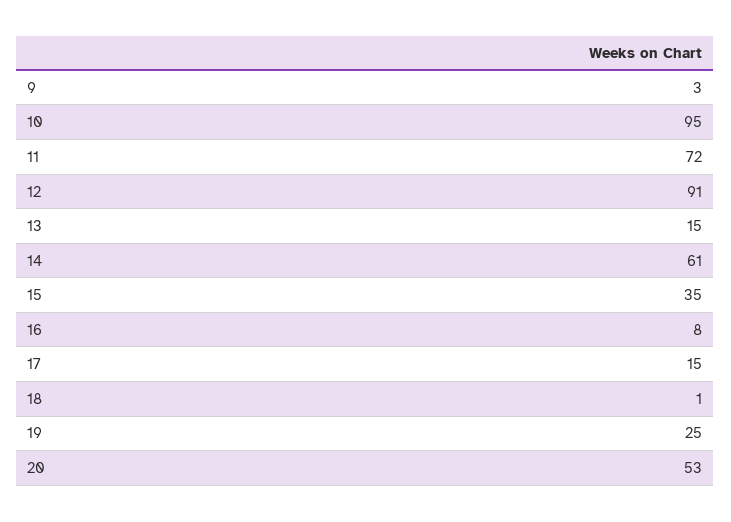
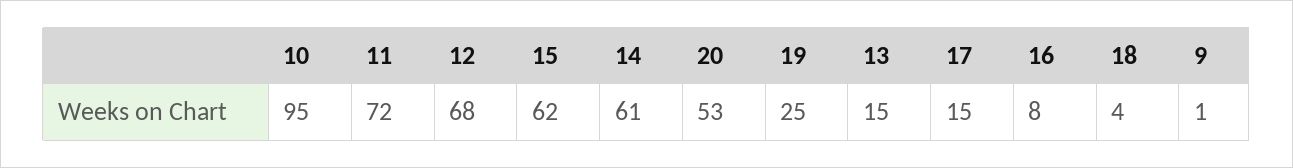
  {
-   "9": 3,
+   "9": 1,
    "10": 95,
    "11": 72,
-   "12": 91,
+   "12": 68,
    "13": 15,
    "14": 61,
-   "15": 35,
+   "15": 62,
    "16": 8,
    "17": 15,
-   "18": 1,
+   "18": 4,
    "19": 25,
    "20": 53
  }

